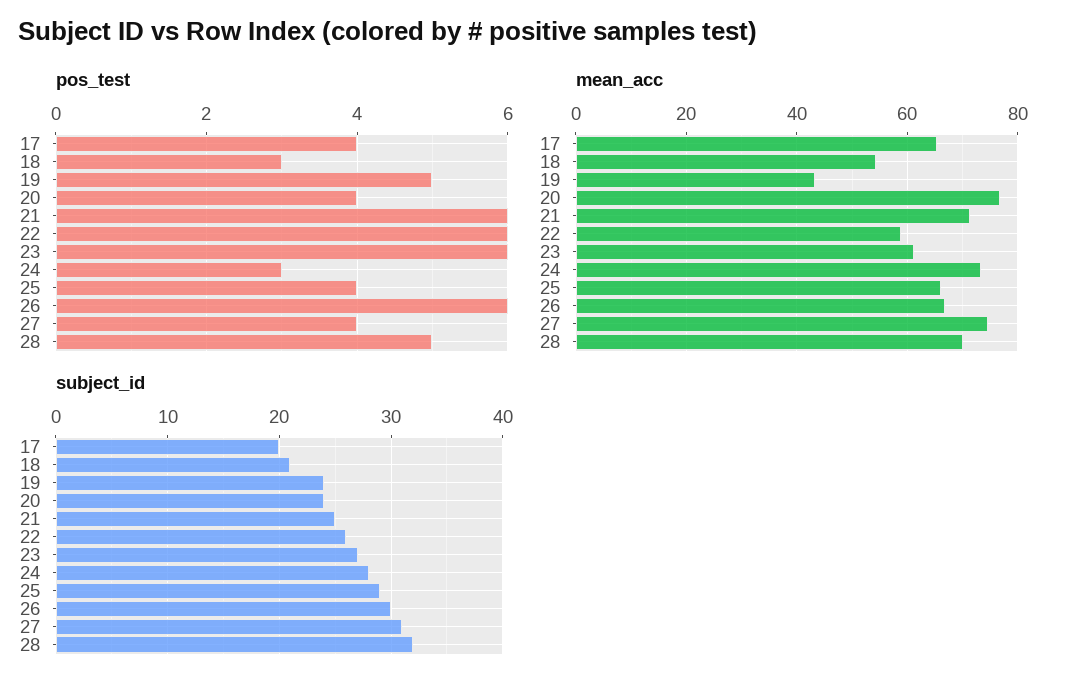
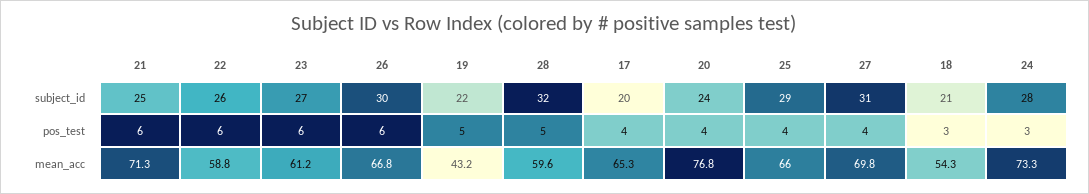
  {
    "pos_test": {
      "17": 4,
      "18": 3,
      "19": 5,
      "20": 4,
      "21": 6,
      "22": 6,
      "23": 6,
      "24": 3,
      "25": 4,
      "26": 6,
      "27": 4,
      "28": 5
    },
    "mean_acc": {
      "17": 65.3,
      "18": 54.3,
      "19": 43.2,
      "20": 76.8,
      "21": 71.3,
      "22": 58.8,
      "23": 61.2,
      "24": 73.3,
      "25": 66,
      "26": 66.8,
-     "27": 74,
+     "27": 69.8,
-     "28": 70
+     "28": 59.6
    },
    "subject_id": {
      "17": 20,
      "18": 21,
-     "19": 24,
+     "19": 22,
      "20": 24,
      "21": 25,
      "22": 26,
      "23": 27,
      "24": 28,
      "25": 29,
      "26": 30,
      "27": 31,
      "28": 32
    }
  }

